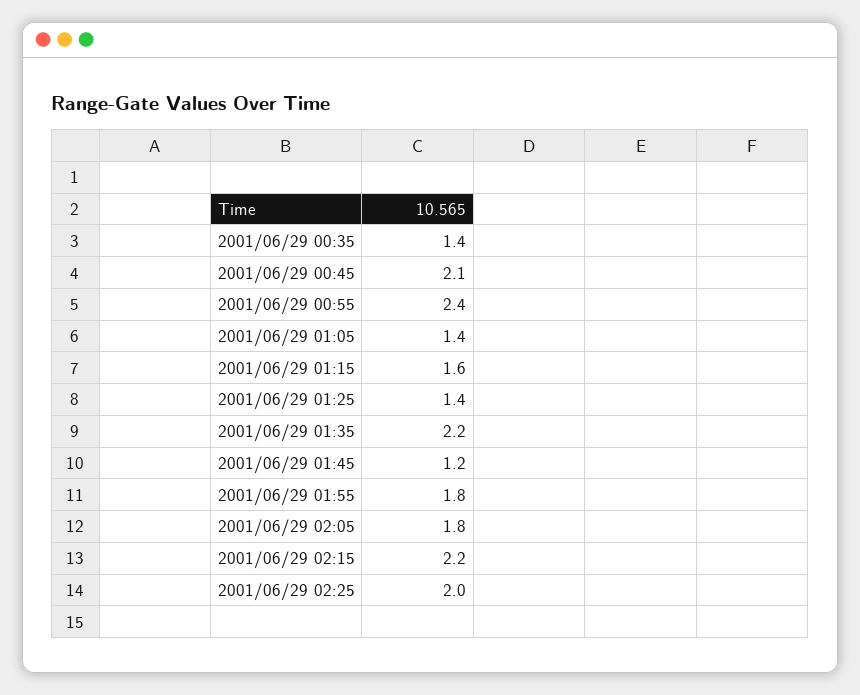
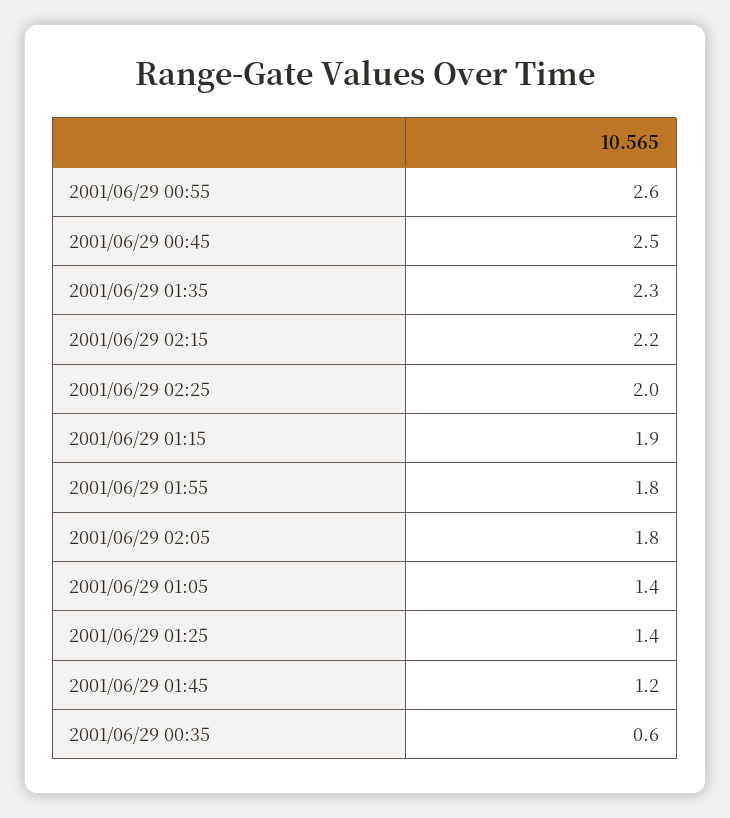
  {
-   "2001/06/29 00:35": 1.4,
+   "2001/06/29 00:35": 0.6,
-   "2001/06/29 00:45": 2.1,
+   "2001/06/29 00:45": 2.5,
-   "2001/06/29 00:55": 2.4,
+   "2001/06/29 00:55": 2.6,
    "2001/06/29 01:05": 1.4,
-   "2001/06/29 01:15": 1.6,
+   "2001/06/29 01:15": 1.9,
    "2001/06/29 01:25": 1.4,
-   "2001/06/29 01:35": 2.2,
+   "2001/06/29 01:35": 2.3,
    "2001/06/29 01:45": 1.2,
    "2001/06/29 01:55": 1.8,
    "2001/06/29 02:05": 1.8,
    "2001/06/29 02:15": 2.2,
    "2001/06/29 02:25": 2
  }

